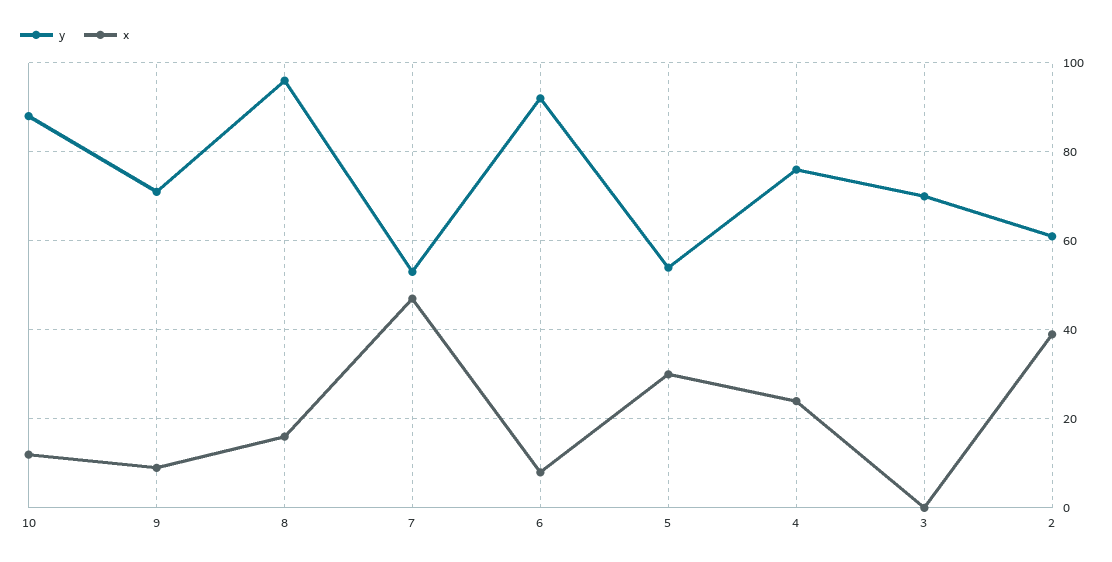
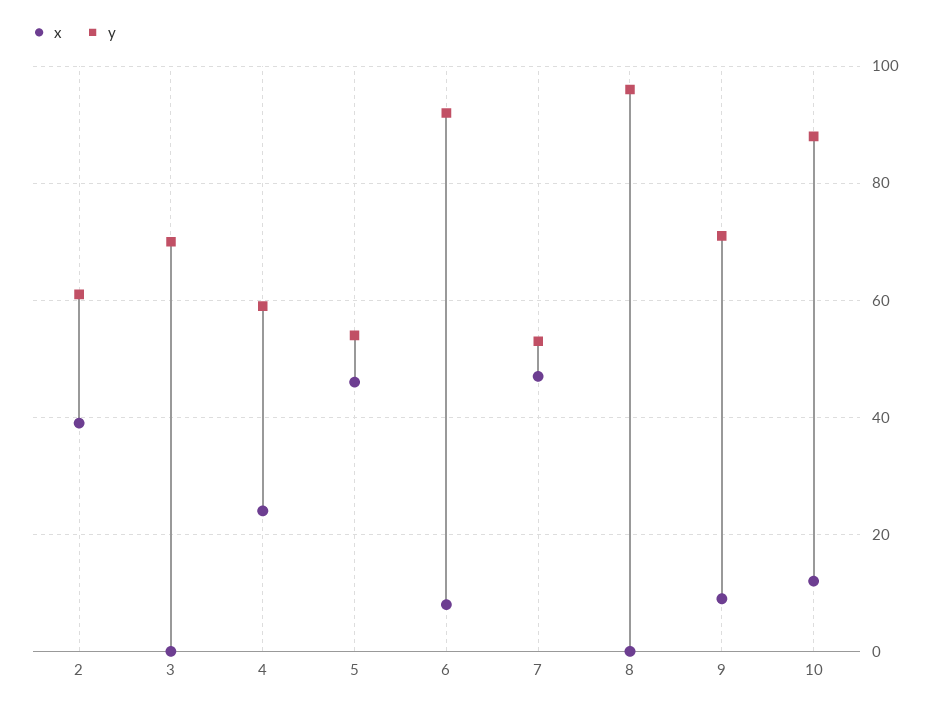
  {
    "y": {
      "10": 90,
      "9": 70,
      "8": 95,
      "7": 55,
      "6": 90,
      "5": 55,
-     "4": 75,
+     "4": 60,
      "3": 70,
      "2": 60
    },
    "x": {
      "10": 10,
      "9": 10,
-     "8": 15,
+     "8": 0,
      "7": 45,
      "6": 10,
-     "5": 30,
+     "5": 45,
      "4": 25,
      "3": 0,
      "2": 40
    }
  }

